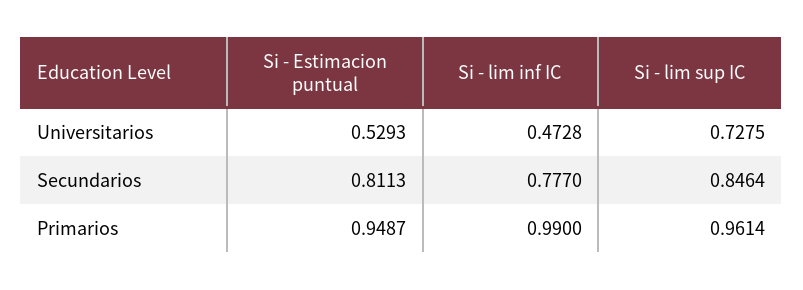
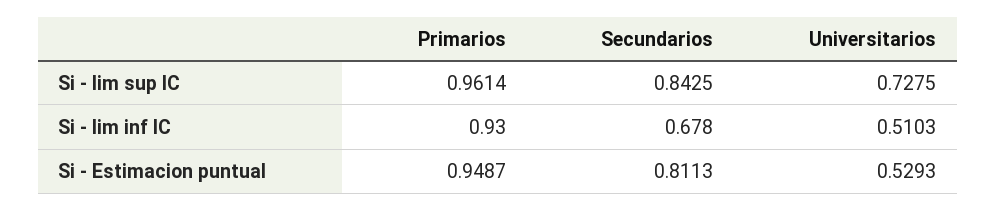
  {
    "Si - Estimacion puntual": {
      "Universitarios": 0.5293,
      "Secundarios": 0.8113,
      "Primarios": 0.9487
    },
    "Si - lim inf IC": {
-     "Universitarios": 0.4728,
+     "Universitarios": 0.5103,
-     "Secundarios": 0.777,
+     "Secundarios": 0.678,
-     "Primarios": 0.99
+     "Primarios": 0.93
    },
    "Si - lim sup IC": {
      "Universitarios": 0.7275,
-     "Secundarios": 0.8464,
+     "Secundarios": 0.8425,
      "Primarios": 0.9614
    }
  }

